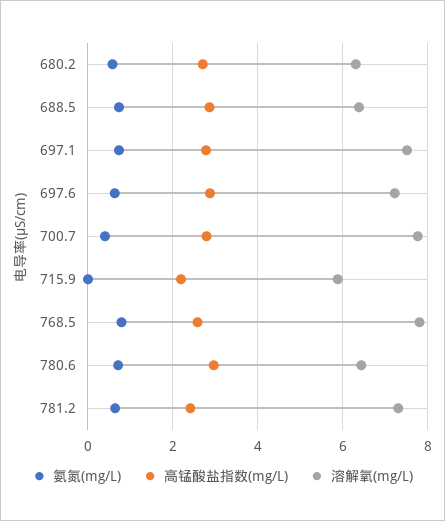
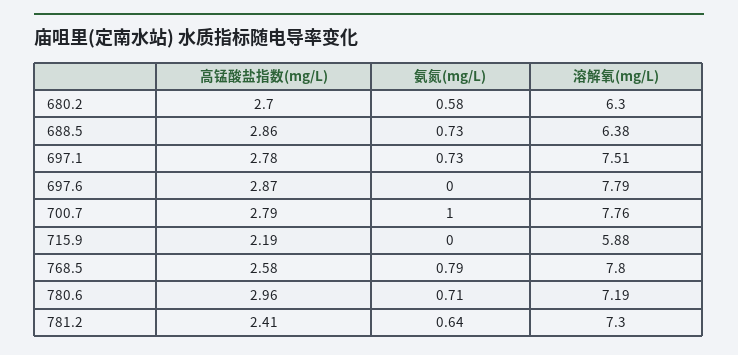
  {
    "氨氮(mg/L)": {
      "680.2": 0.58,
      "688.5": 0.73,
      "697.1": 0.73,
-     "697.6": 0.6,
+     "697.6": 0,
-     "700.7": 0.4,
+     "700.7": 1,
      "715.9": 0,
      "768.5": 0.79,
      "780.6": 0.71,
      "781.2": 0.64
    },
    "高锰酸盐指数(mg/L)": {
      "680.2": 2.7,
      "688.5": 2.86,
      "697.1": 2.78,
      "697.6": 2.87,
      "700.7": 2.79,
      "715.9": 2.19,
      "768.5": 2.58,
      "780.6": 2.96,
      "781.2": 2.41
    },
    "溶解氧(mg/L)": {
      "680.2": 6.3,
      "688.5": 6.38,
      "697.1": 7.51,
-     "697.6": 7.2,
+     "697.6": 7.79,
      "700.7": 7.76,
      "715.9": 5.88,
      "768.5": 7.8,
-     "780.6": 6.4,
+     "780.6": 7.19,
      "781.2": 7.3
    }
  }

